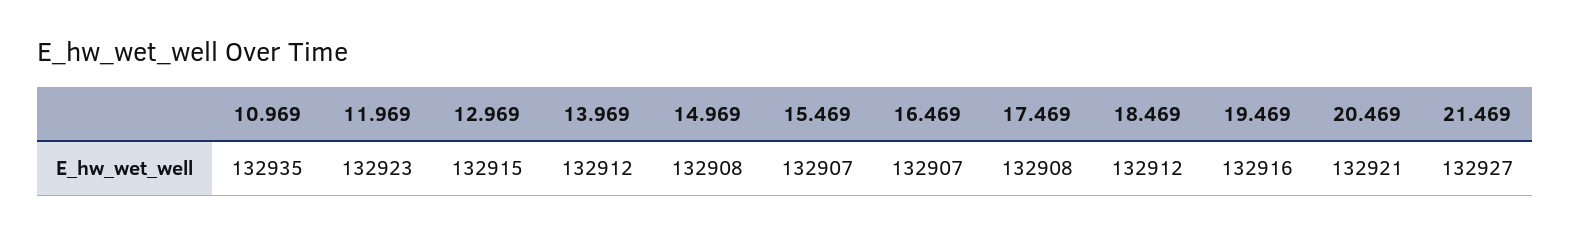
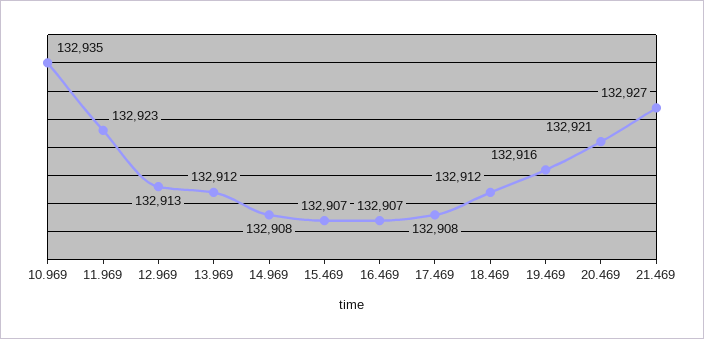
  {
    "10.969": 132935,
    "11.969": 132923,
-   "12.969": 132915,
+   "12.969": 132913,
    "13.969": 132912,
    "14.969": 132908,
    "15.469": 132907,
    "16.469": 132907,
    "17.469": 132908,
    "18.469": 132912,
    "19.469": 132916,
    "20.469": 132921,
    "21.469": 132927
  }

